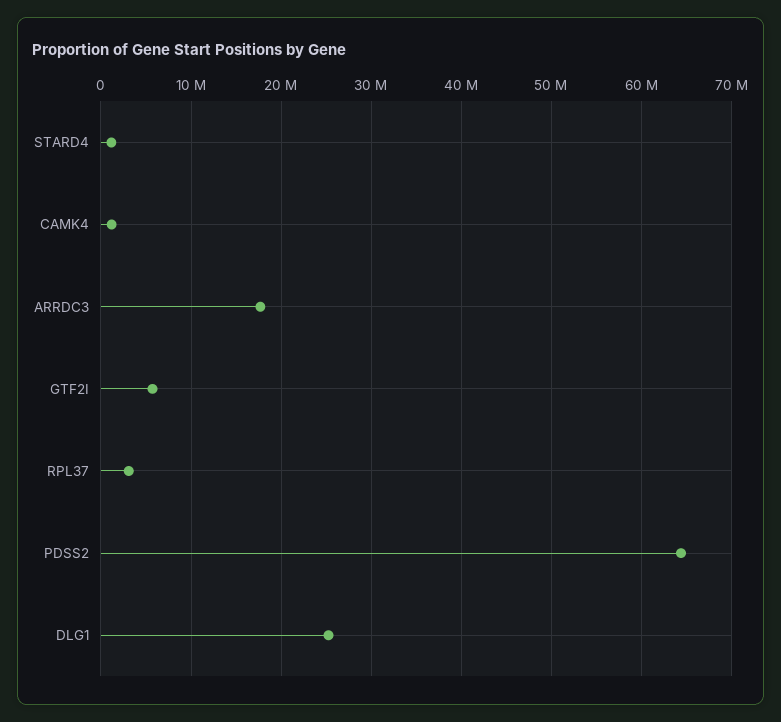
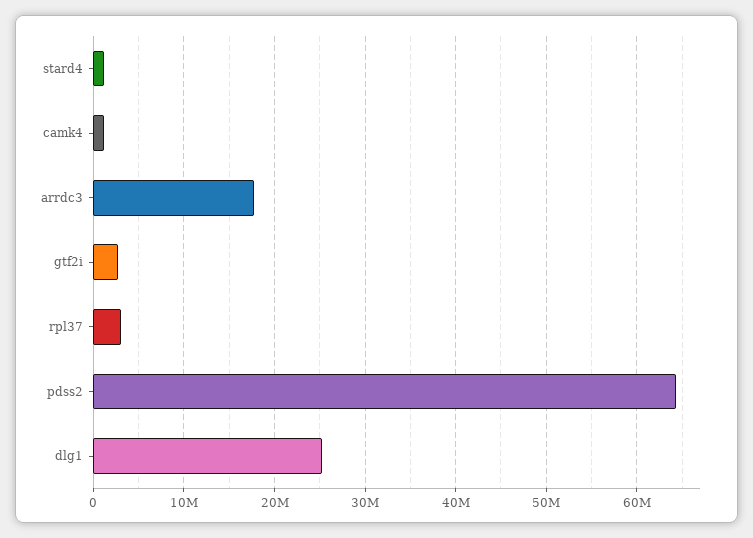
  {
    "STARD4": 1000000,
    "CAMK4": 1000000,
    "ARRDC3": 18000000,
-   "GTF2I": 6000000,
+   "GTF2I": 3000000,
    "RPL37": 3000000,
    "PDSS2": 64000000,
    "DLG1": 25000000
  }

